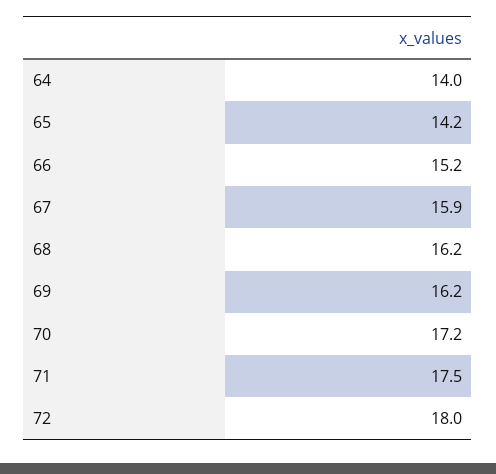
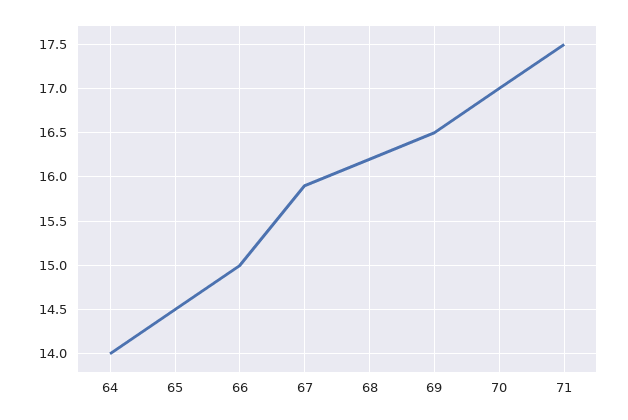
  {
    "64": 14,
-   "65": 14.2,
+   "65": 14.5,
-   "66": 15.2,
+   "66": 15,
    "67": 15.9,
    "68": 16.2,
-   "69": 16.2,
+   "69": 16.5,
-   "70": 17.2,
+   "70": 17,
-   "71": 17.5,
+   "71": 17.5
-   "72": 18
  }

